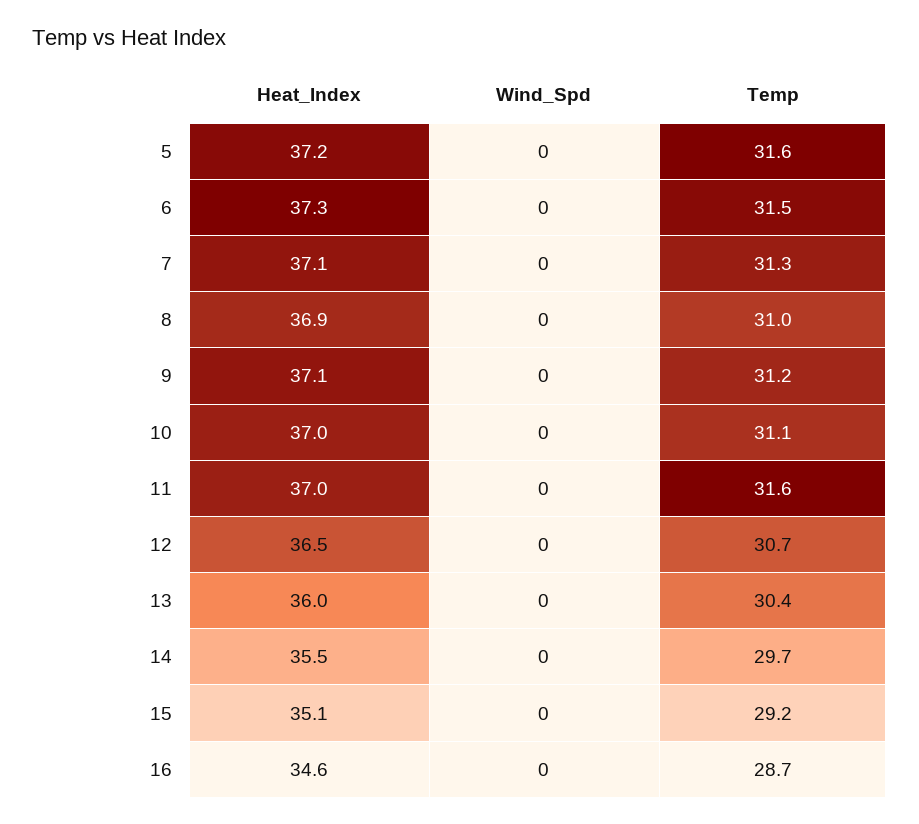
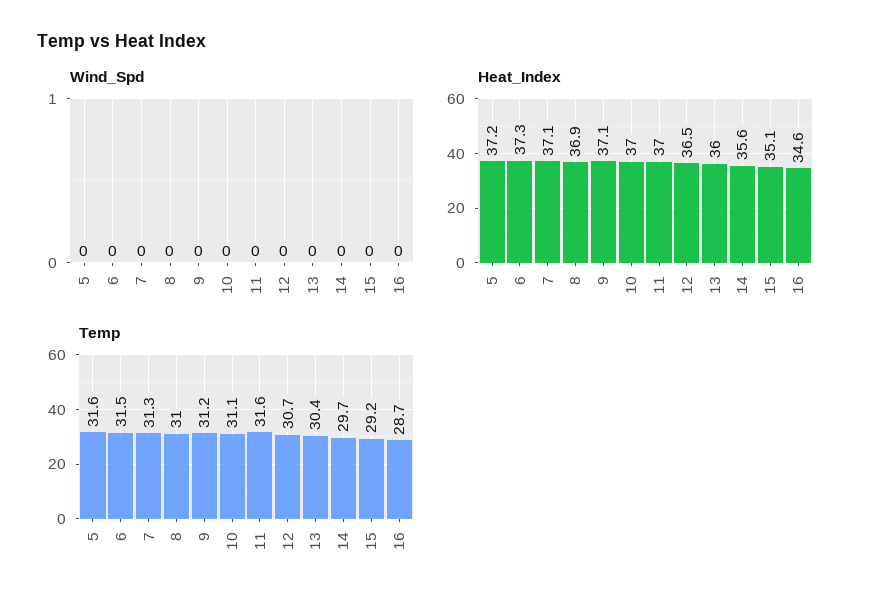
  {
    "Heat_Index": {
      "5": 37.2,
      "6": 37.3,
      "7": 37.1,
      "8": 36.9,
      "9": 37.1,
      "10": 37,
      "11": 37,
      "12": 36.5,
      "13": 36,
-     "14": 35.5,
+     "14": 35.6,
      "15": 35.1,
      "16": 34.6
    },
    "Wind_Spd": {
      "5": 0,
      "6": 0,
      "7": 0,
      "8": 0,
      "9": 0,
      "10": 0,
      "11": 0,
      "12": 0,
      "13": 0,
      "14": 0,
      "15": 0,
      "16": 0
    },
    "Temp": {
      "5": 31.6,
      "6": 31.5,
      "7": 31.3,
      "8": 31,
      "9": 31.2,
      "10": 31.1,
      "11": 31.6,
      "12": 30.7,
      "13": 30.4,
      "14": 29.7,
      "15": 29.2,
      "16": 28.7
    }
  }

